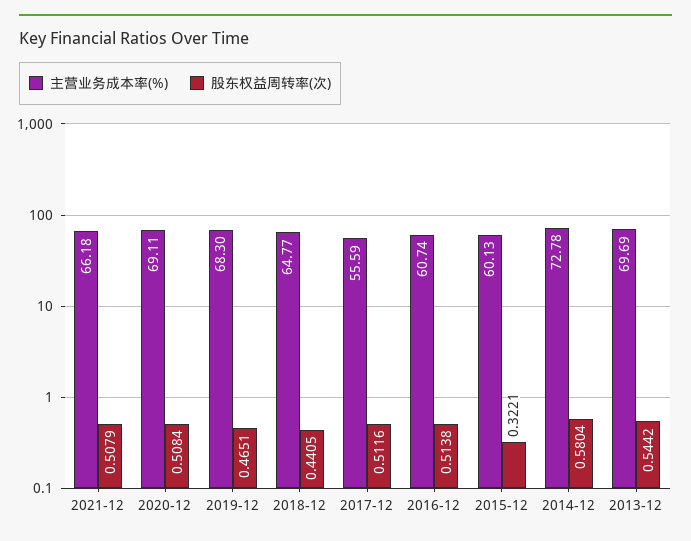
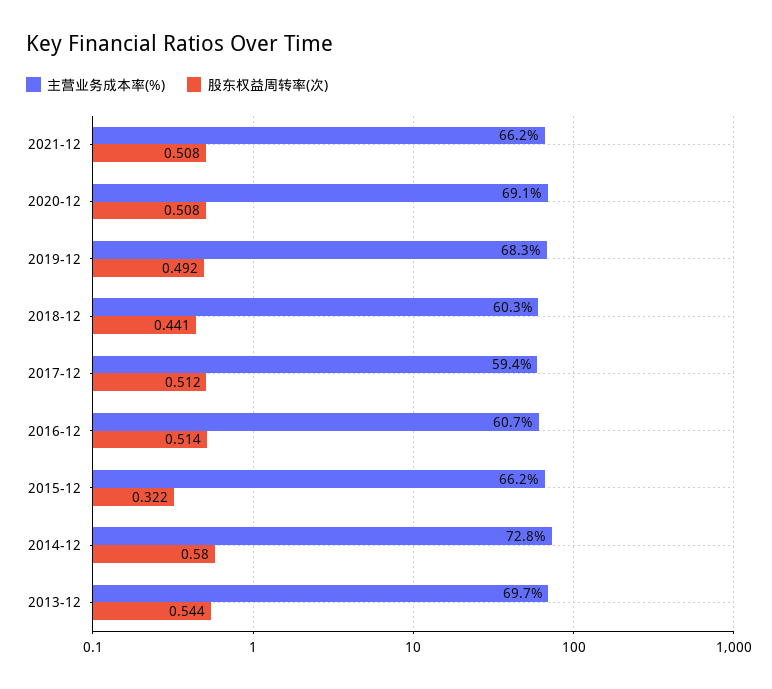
  {
    "主营业务成本率(%)": {
      "2021-12": 66.18,
      "2020-12": 69.11,
      "2019-12": 68.3,
-     "2018-12": 64.77,
+     "2018-12": 60.3,
-     "2017-12": 55.59,
+     "2017-12": 59.4,
      "2016-12": 60.74,
-     "2015-12": 60.13,
+     "2015-12": 66.2,
      "2014-12": 72.78,
      "2013-12": 69.69
    },
    "股东权益周转率(次)": {
      "2021-12": 0.5079,
      "2020-12": 0.5084,
-     "2019-12": 0.4651,
+     "2019-12": 0.492,
      "2018-12": 0.4405,
      "2017-12": 0.5116,
      "2016-12": 0.5138,
      "2015-12": 0.3221,
      "2014-12": 0.5804,
      "2013-12": 0.5442
    }
  }

